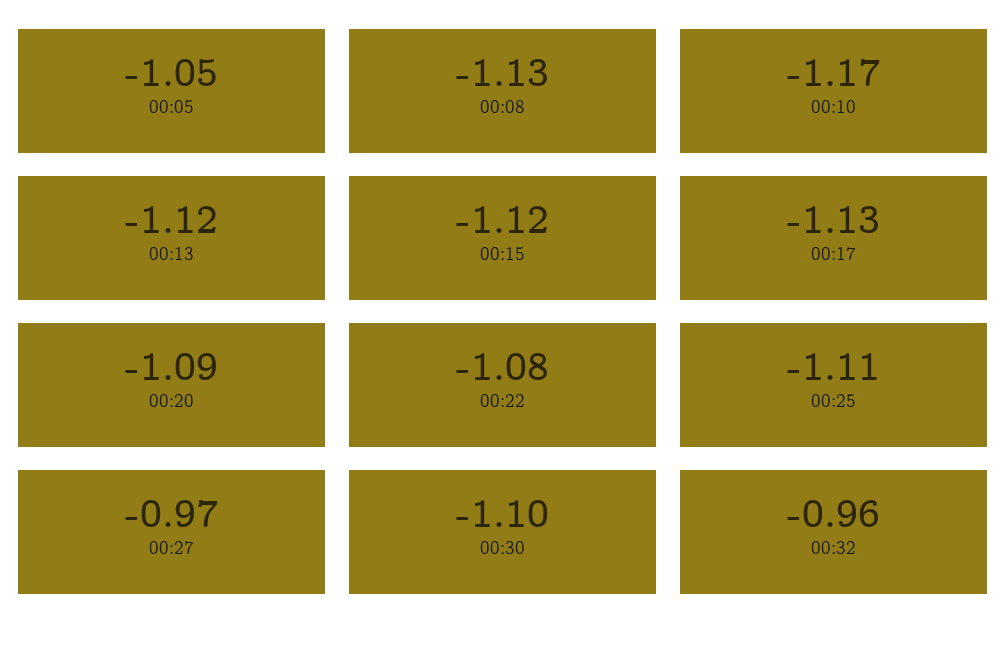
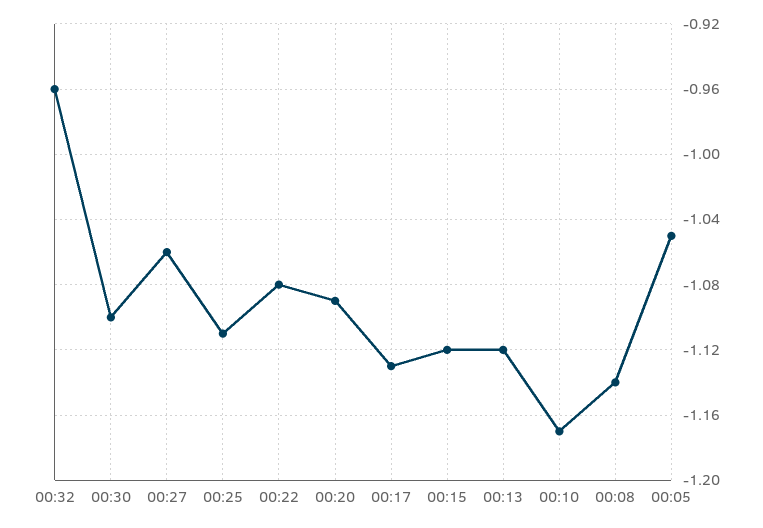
  {
    "00:05": -1.05,
-   "00:08": -1.13,
+   "00:08": -1.14,
    "00:10": -1.17,
    "00:13": -1.12,
    "00:15": -1.12,
    "00:17": -1.13,
    "00:20": -1.09,
    "00:22": -1.08,
    "00:25": -1.11,
-   "00:27": -0.97,
+   "00:27": -1.06,
    "00:30": -1.1,
    "00:32": -0.96
  }

